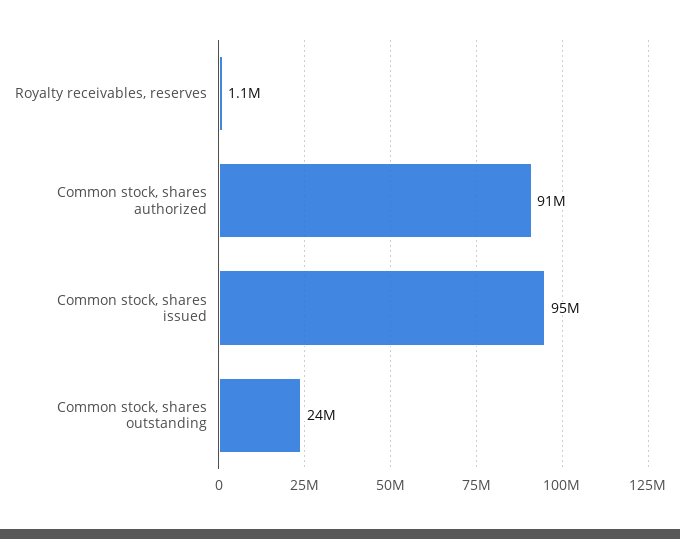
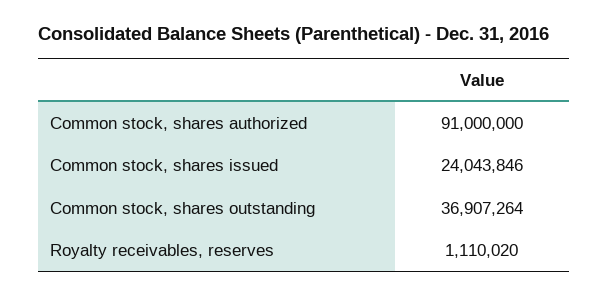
  {
    "Royalty receivables, reserves": 1110020,
    "Common stock, shares authorized": 91000000,
-   "Common stock, shares issued": 95000000,
+   "Common stock, shares issued": 24043846,
-   "Common stock, shares outstanding": 24000000
+   "Common stock, shares outstanding": 36907264
  }

